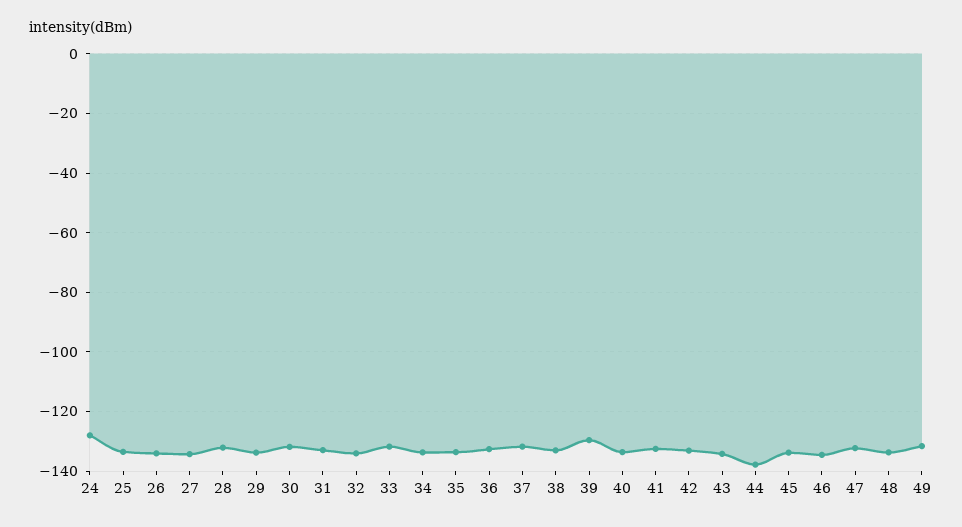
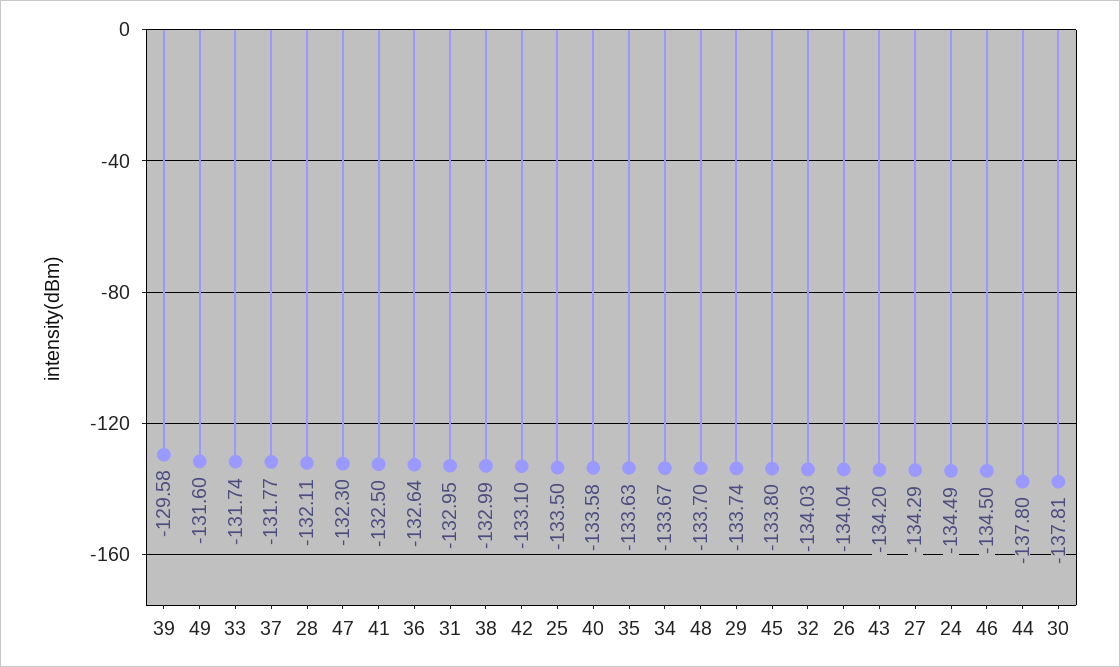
  {
-   "24": -127.5,
+   "24": -134.49,
    "25": -133.5,
    "26": -134.04,
    "27": -134.29,
    "28": -132.11,
    "29": -133.74,
-   "30": -132.5,
+   "30": -137.81,
    "31": -132.95,
    "32": -134.03,
    "33": -131.74,
    "34": -133.67,
    "35": -133.63,
    "36": -132.64,
    "37": -131.77,
    "38": -132.99,
    "39": -129.58,
    "40": -133.58,
    "41": -132.5,
    "42": -133.1,
    "43": -134.2,
    "44": -137.8,
    "45": -133.8,
    "46": -134.5,
    "47": -132.3,
    "48": -133.7,
    "49": -131.6
  }

